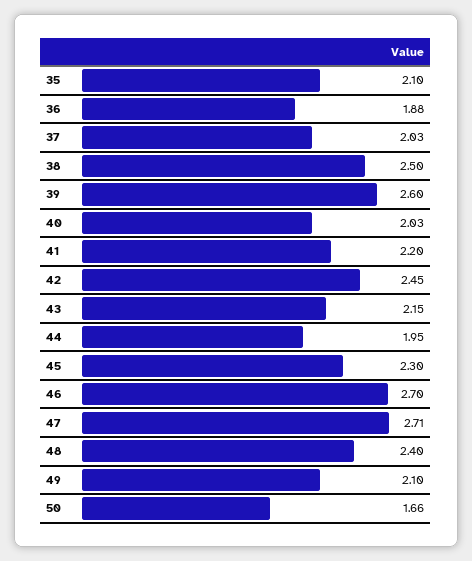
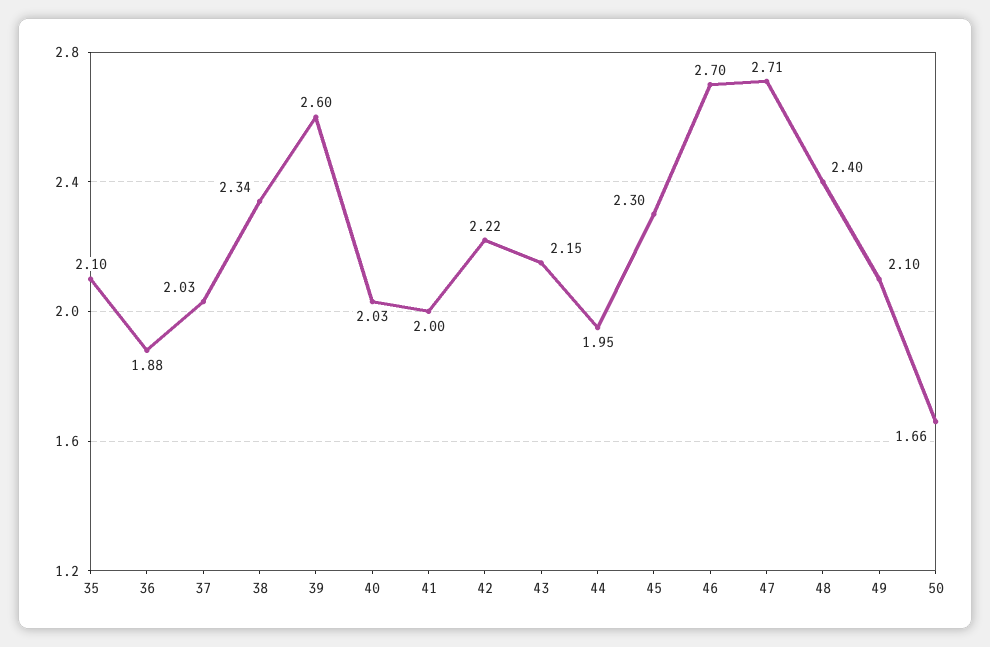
  {
    "35": 2.1,
    "36": 1.88,
    "37": 2.03,
-   "38": 2.5,
+   "38": 2.34,
    "39": 2.6,
    "40": 2.03,
-   "41": 2.2,
+   "41": 2,
-   "42": 2.45,
+   "42": 2.22,
    "43": 2.15,
    "44": 1.95,
    "45": 2.3,
    "46": 2.7,
    "47": 2.71,
    "48": 2.4,
    "49": 2.1,
    "50": 1.66
  }

